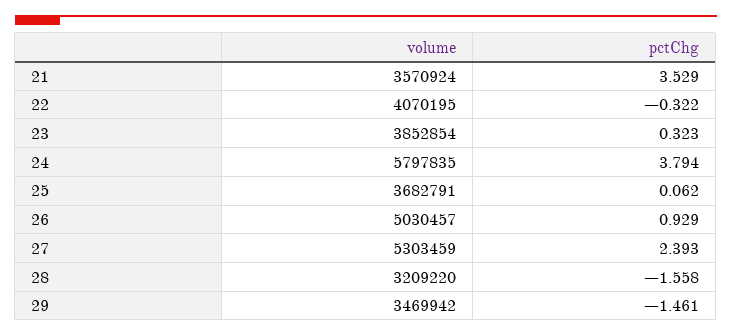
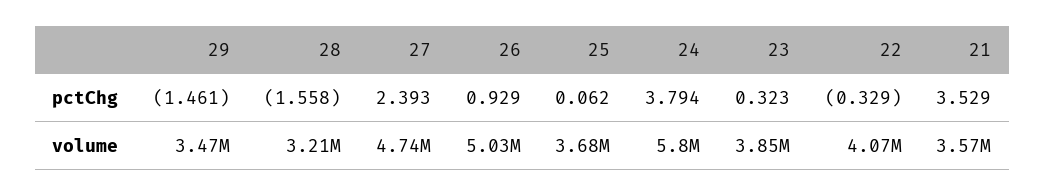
  {
    "volume": {
      "21": 3570924,
      "22": 4070195,
      "23": 3852854,
      "24": 5797835,
      "25": 3682791,
      "26": 5030457,
-     "27": 5303459,
+     "27": 4740000,
      "28": 3209220,
      "29": 3469942
    },
    "pctChg": {
      "21": 3.529,
-     "22": -0.322,
+     "22": -0.329,
      "23": 0.323,
      "24": 3.794,
      "25": 0.062,
      "26": 0.929,
      "27": 2.393,
      "28": -1.558,
      "29": -1.461
    }
  }

